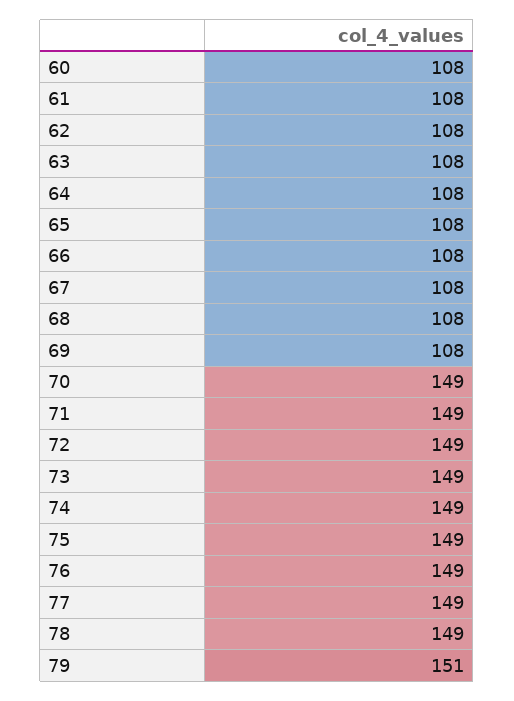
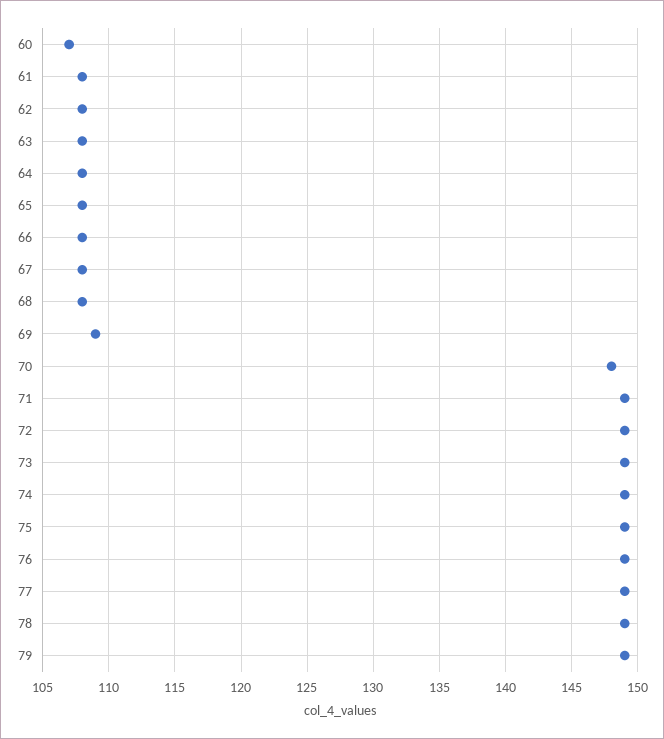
  {
-   "60": 108,
+   "60": 107,
    "61": 108,
    "62": 108,
    "63": 108,
    "64": 108,
    "65": 108,
    "66": 108,
    "67": 108,
    "68": 108,
-   "69": 108,
+   "69": 109,
-   "70": 149,
+   "70": 148,
    "71": 149,
    "72": 149,
    "73": 149,
    "74": 149,
    "75": 149,
    "76": 149,
    "77": 149,
    "78": 149,
-   "79": 151
+   "79": 149
  }

